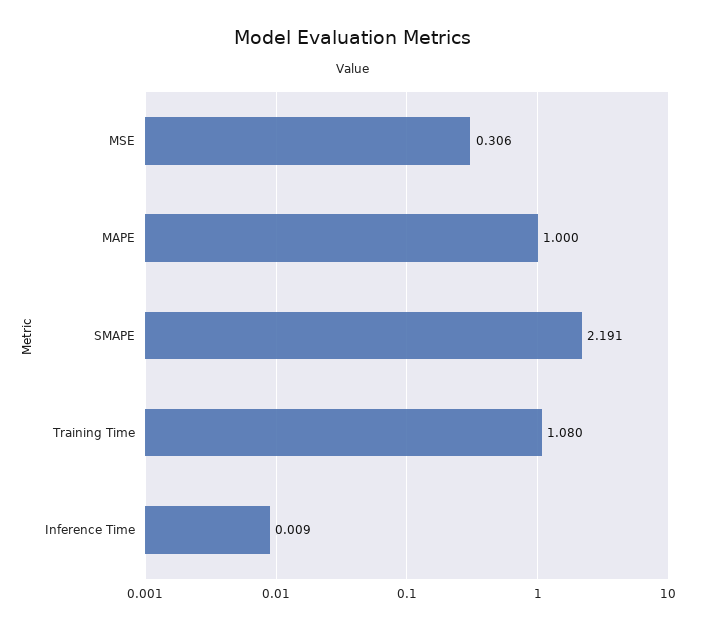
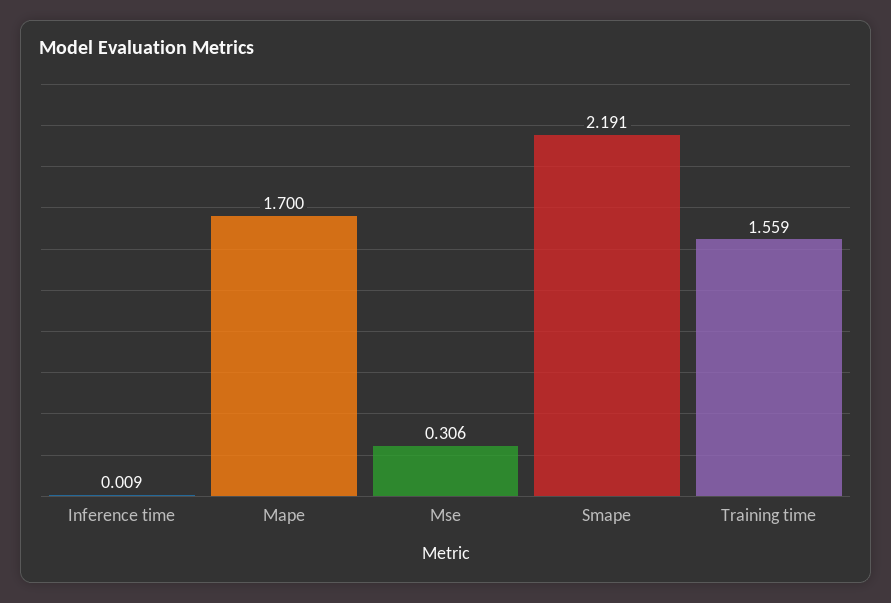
  {
    "MSE": 0.306,
-   "MAPE": 1,
+   "MAPE": 1.7,
    "SMAPE": 2.191,
-   "Training Time": 1.08,
+   "Training Time": 1.559,
    "Inference Time": 0.009
  }

